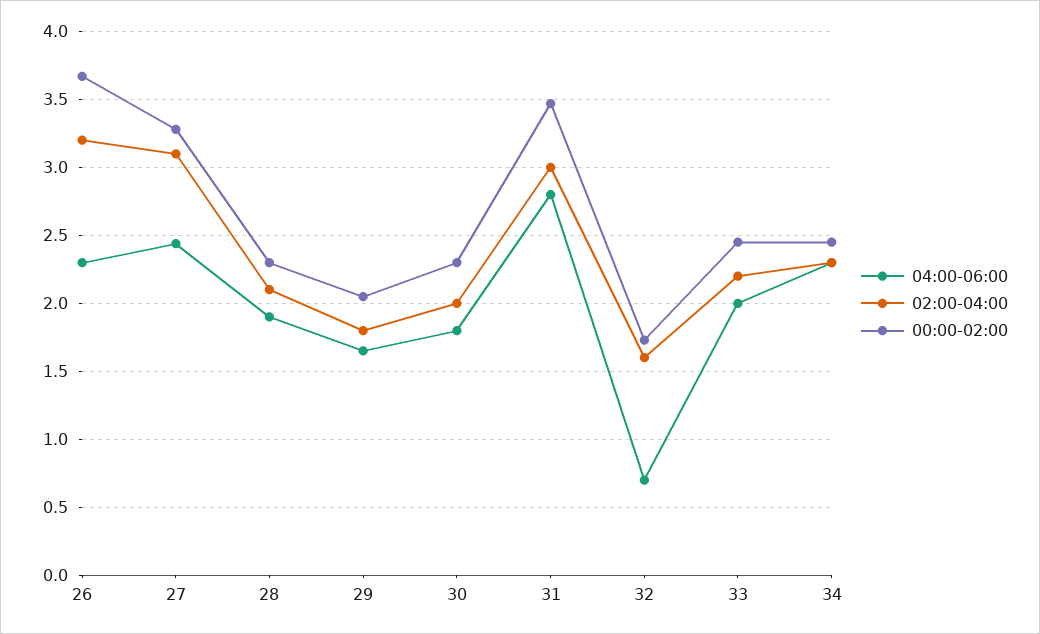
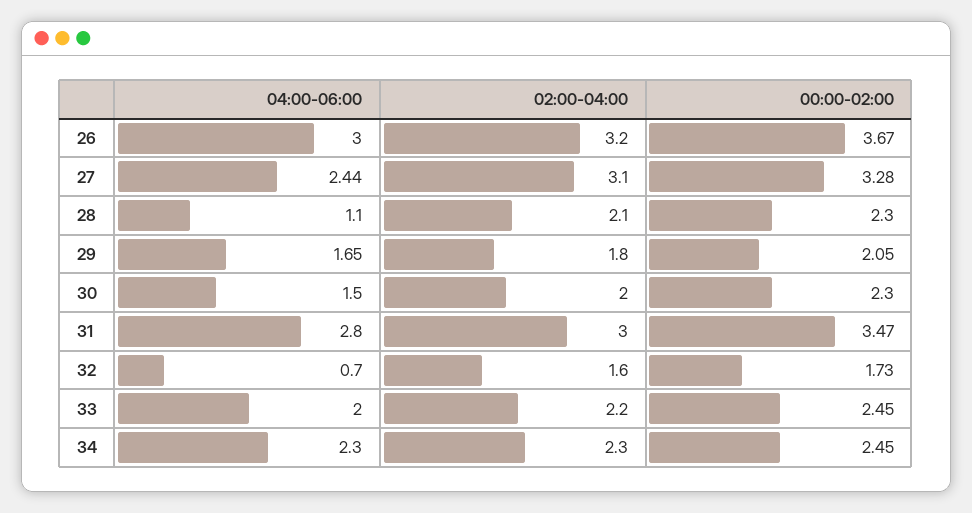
  {
    "04:00-06:00": {
-     "26": 2.3,
+     "26": 3,
      "27": 2.44,
-     "28": 1.9,
+     "28": 1.1,
      "29": 1.65,
-     "30": 1.8,
+     "30": 1.5,
      "31": 2.8,
      "32": 0.7,
      "33": 2,
      "34": 2.3
    },
    "02:00-04:00": {
      "26": 3.2,
      "27": 3.1,
      "28": 2.1,
      "29": 1.8,
      "30": 2,
      "31": 3,
      "32": 1.6,
      "33": 2.2,
      "34": 2.3
    },
    "00:00-02:00": {
      "26": 3.67,
      "27": 3.28,
      "28": 2.3,
      "29": 2.05,
      "30": 2.3,
      "31": 3.47,
      "32": 1.73,
      "33": 2.45,
      "34": 2.45
    }
  }

